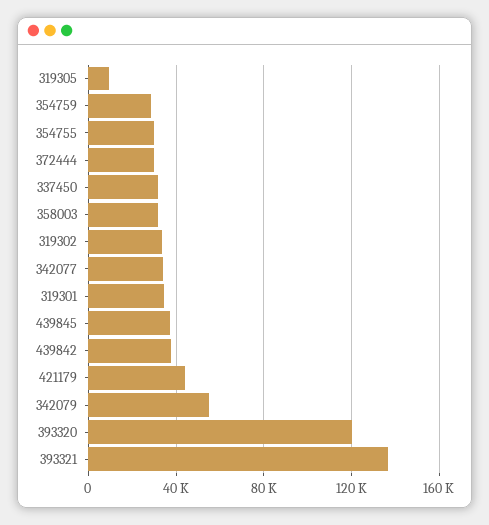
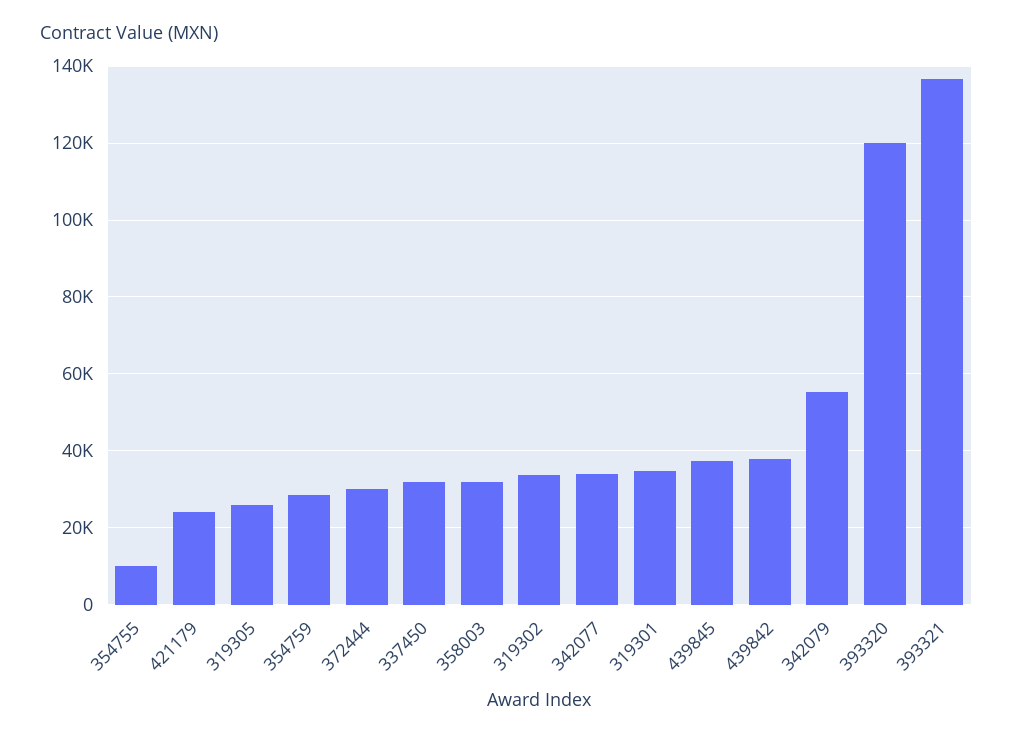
  {
-   "319305": 10000,
+   "319305": 26000,
    "354759": 28000,
-   "354755": 30000,
+   "354755": 10000,
    "372444": 30000,
    "337450": 32000,
    "358003": 32000,
    "319302": 34000,
    "342077": 34000,
    "319301": 34000,
    "439845": 38000,
    "439842": 38000,
-   "421179": 45000,
+   "421179": 24000,
    "342079": 56000,
    "393320": 120000,
    "393321": 136000
  }

